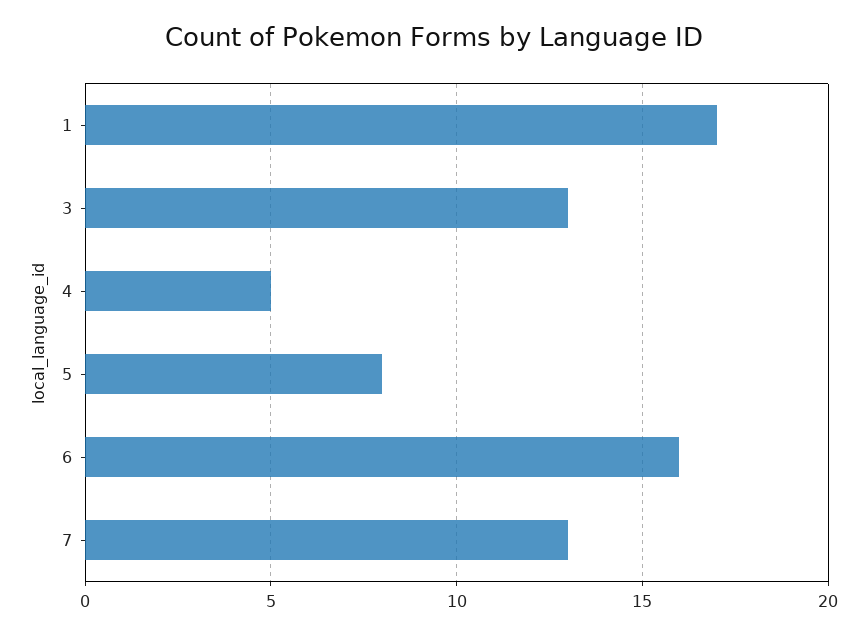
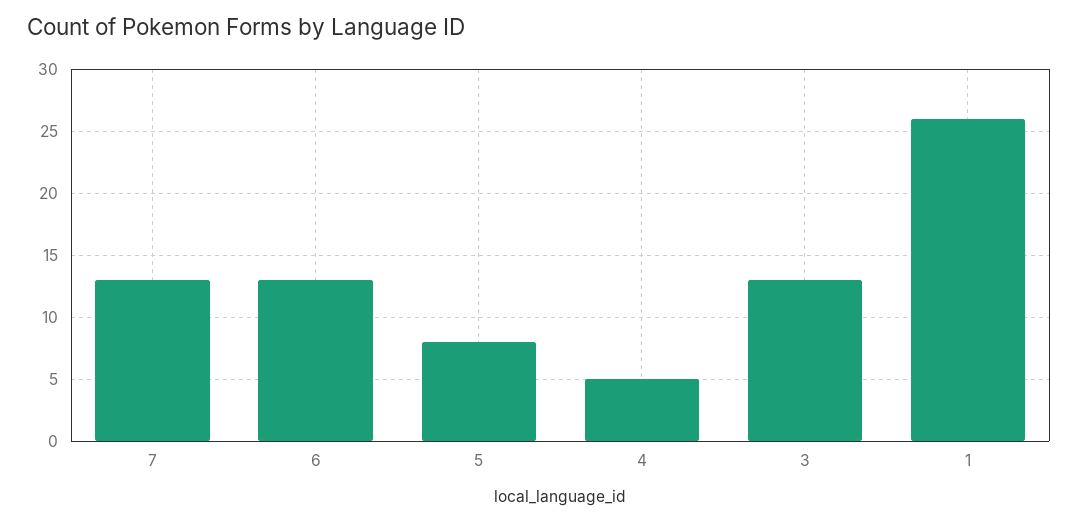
  {
-   "1": 17,
+   "1": 26,
    "3": 13,
    "4": 5,
    "5": 8,
-   "6": 16,
+   "6": 13,
    "7": 13
  }

